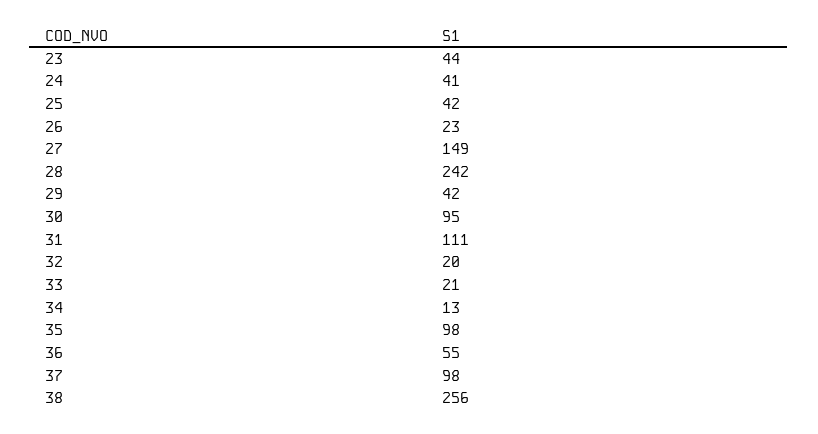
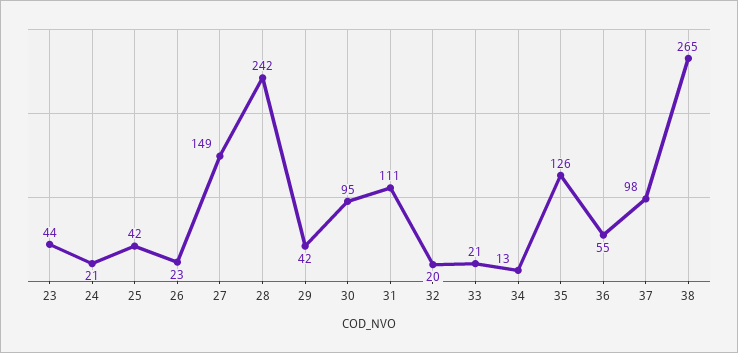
  {
    "23": 44,
-   "24": 41,
+   "24": 21,
    "25": 42,
    "26": 23,
    "27": 149,
    "28": 242,
    "29": 42,
    "30": 95,
    "31": 111,
    "32": 20,
    "33": 21,
    "34": 13,
-   "35": 98,
+   "35": 126,
    "36": 55,
    "37": 98,
-   "38": 256
+   "38": 265
  }

